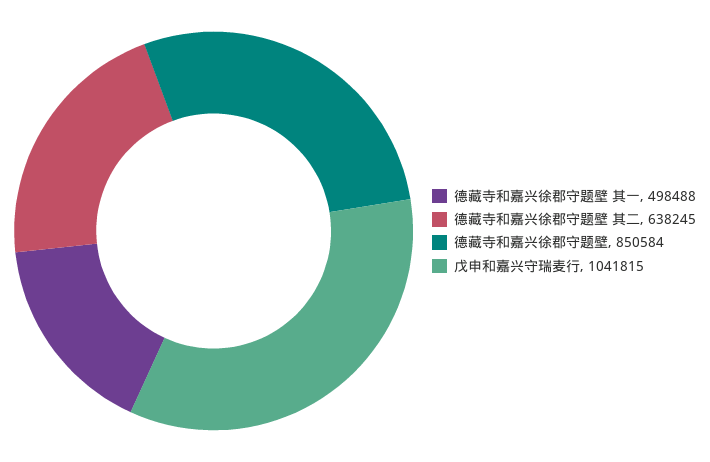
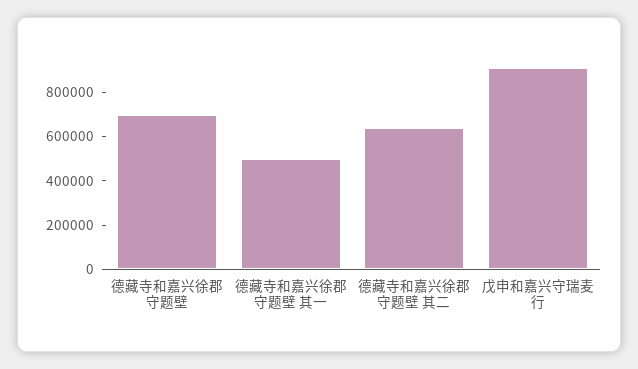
  {
    "德藏寺和嘉兴徐郡守题壁 其一": 498488,
    "德藏寺和嘉兴徐郡守题壁 其二": 638245,
-   "德藏寺和嘉兴徐郡守题壁": 850584,
+   "德藏寺和嘉兴徐郡守题壁": 700000,
-   "戊申和嘉兴守瑞麦行": 1041815
+   "戊申和嘉兴守瑞麦行": 900000
  }

